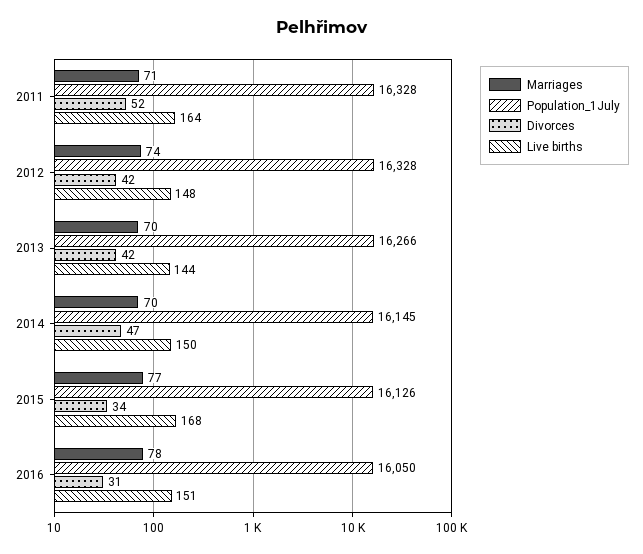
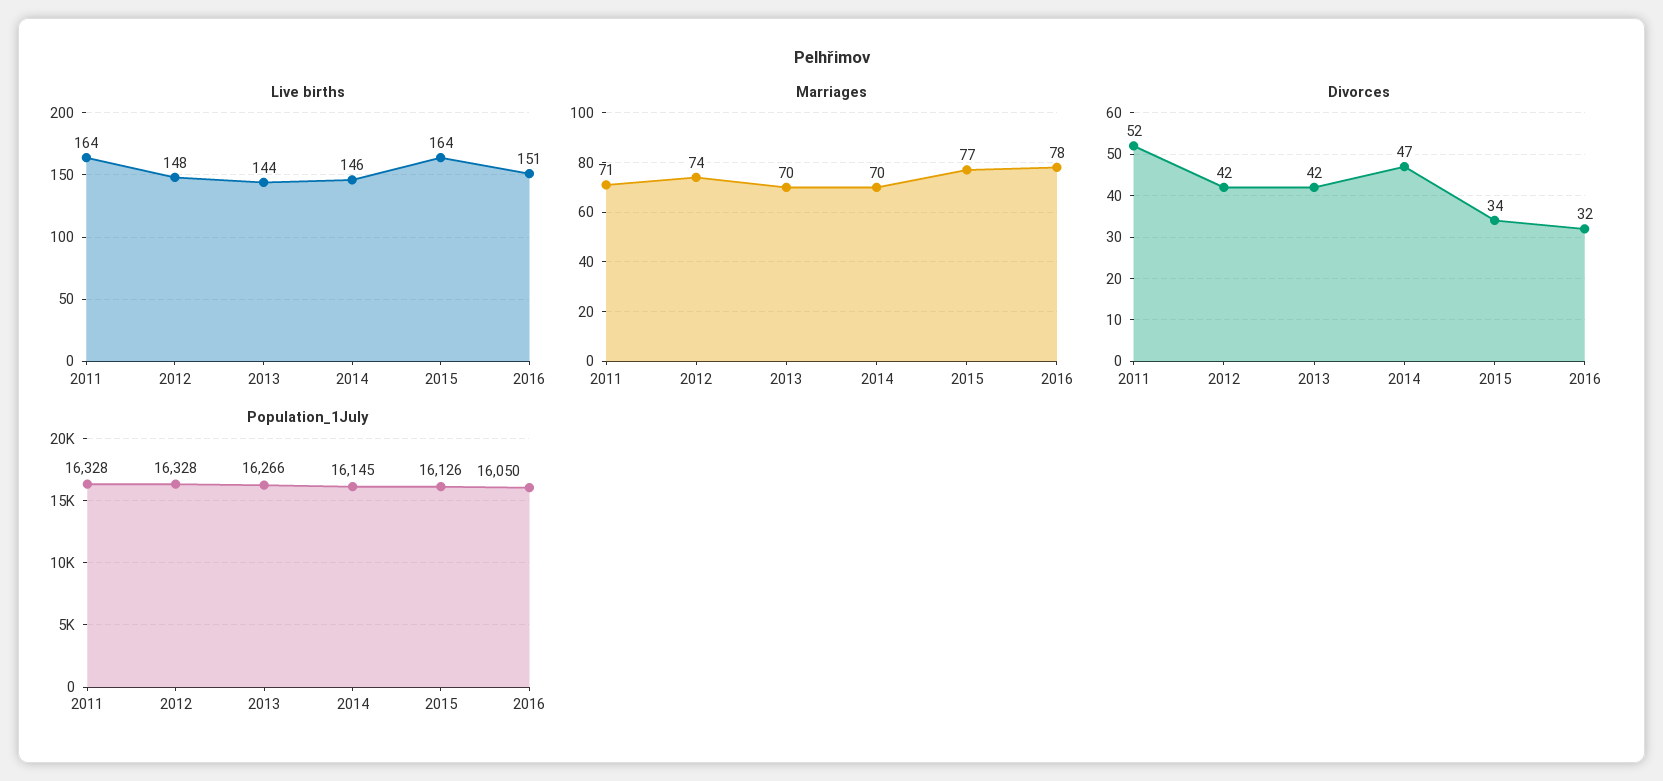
  {
    "Marriages": {
      "2011": 71,
      "2012": 74,
      "2013": 70,
      "2014": 70,
      "2015": 77,
      "2016": 78
    },
    "Population_1July": {
      "2011": 16328,
      "2012": 16328,
      "2013": 16266,
      "2014": 16145,
      "2015": 16126,
      "2016": 16050
    },
    "Divorces": {
      "2011": 52,
      "2012": 42,
      "2013": 42,
      "2014": 47,
      "2015": 34,
-     "2016": 31
+     "2016": 32
    },
    "Live births": {
      "2011": 164,
      "2012": 148,
      "2013": 144,
-     "2014": 150,
+     "2014": 146,
-     "2015": 168,
+     "2015": 164,
      "2016": 151
    }
  }

